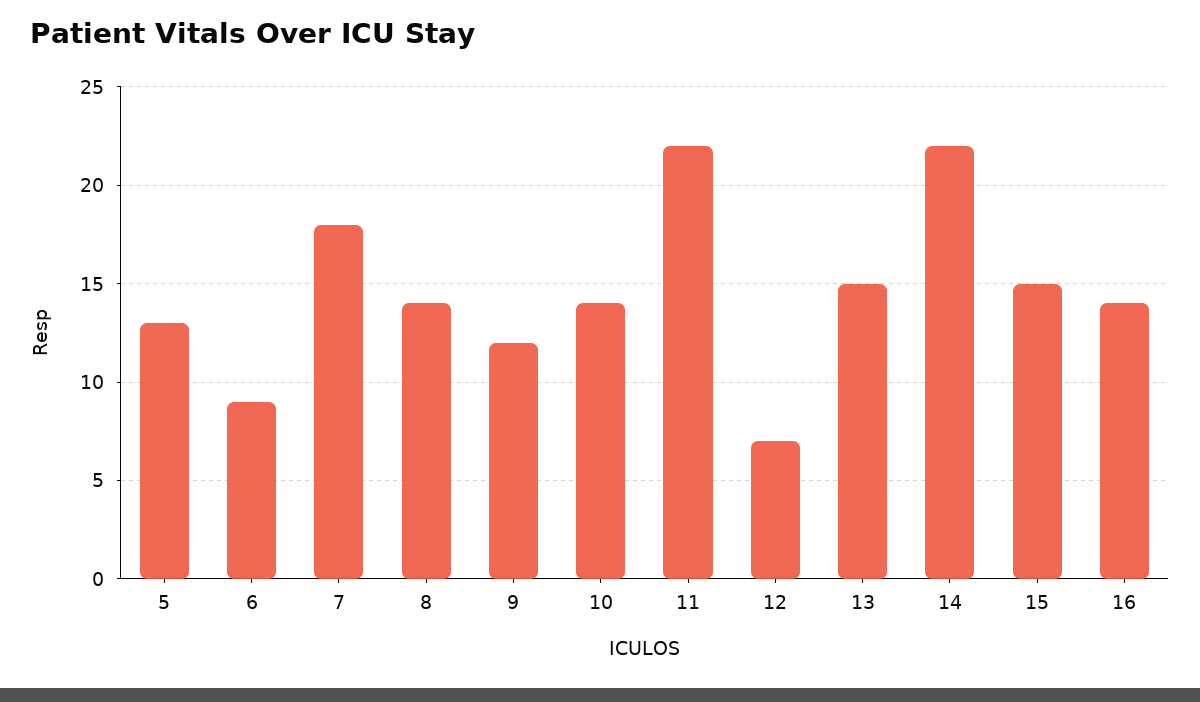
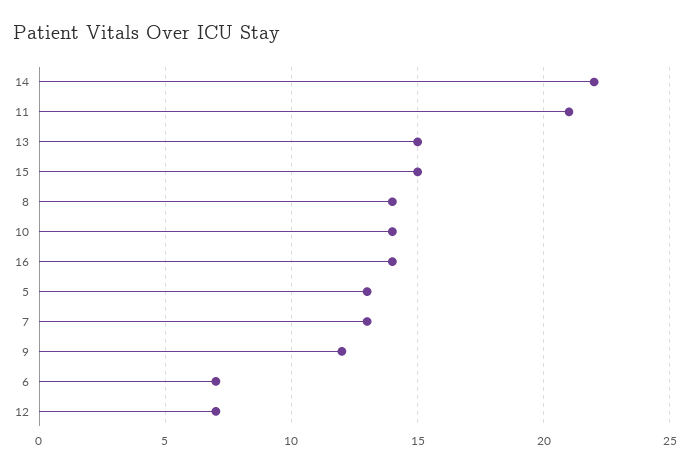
  {
    "5": 13,
-   "6": 9,
+   "6": 7,
-   "7": 18,
+   "7": 13,
    "8": 14,
    "9": 12,
    "10": 14,
-   "11": 22,
+   "11": 21,
    "12": 7,
    "13": 15,
    "14": 22,
    "15": 15,
    "16": 14
  }

